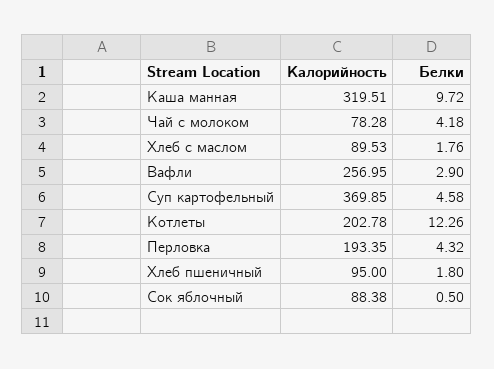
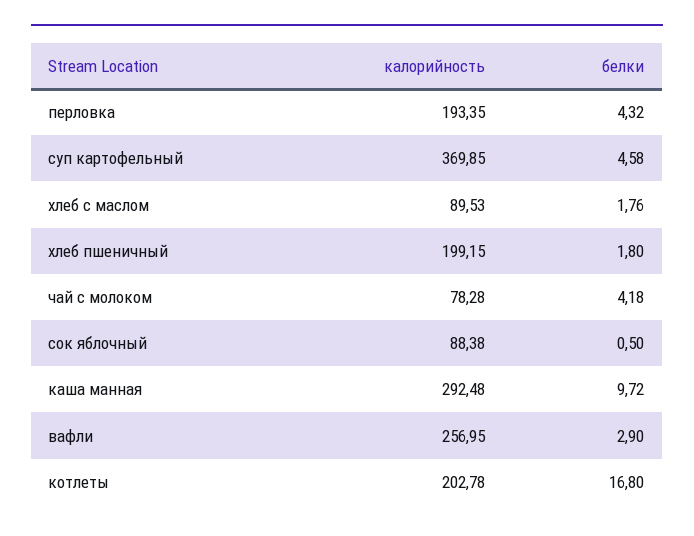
  {
    "Калорийность": {
-     "Каша манная": 319.51,
+     "Каша манная": 292.48,
      "Чай с молоком": 78.28,
      "Хлеб с маслом": 89.53,
      "Вафли": 256.95,
      "Суп картофельный": 369.85,
      "Котлеты": 202.78,
      "Перловка": 193.35,
-     "Хлеб пшеничный": 95,
+     "Хлеб пшеничный": 199.15,
      "Сок яблочный": 88.38
    },
    "Белки": {
      "Каша манная": 9.72,
      "Чай с молоком": 4.18,
      "Хлеб с маслом": 1.76,
      "Вафли": 2.9,
      "Суп картофельный": 4.58,
-     "Котлеты": 12.26,
+     "Котлеты": 16.8,
      "Перловка": 4.32,
      "Хлеб пшеничный": 1.8,
      "Сок яблочный": 0.5
    }
  }

